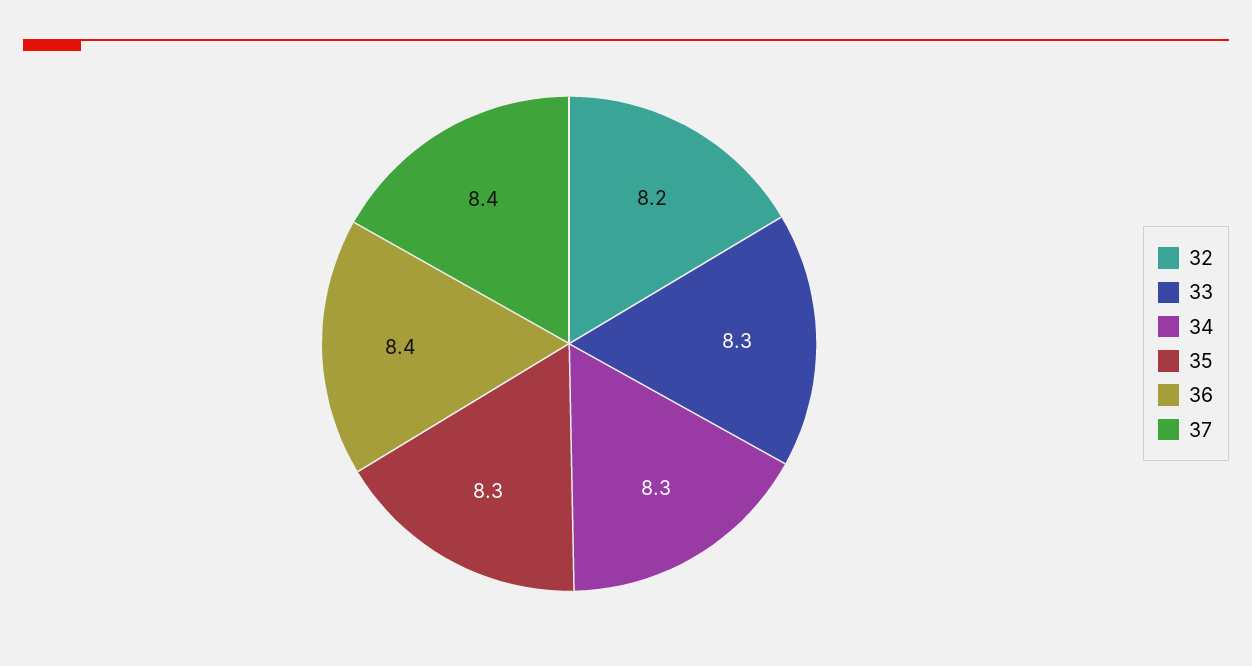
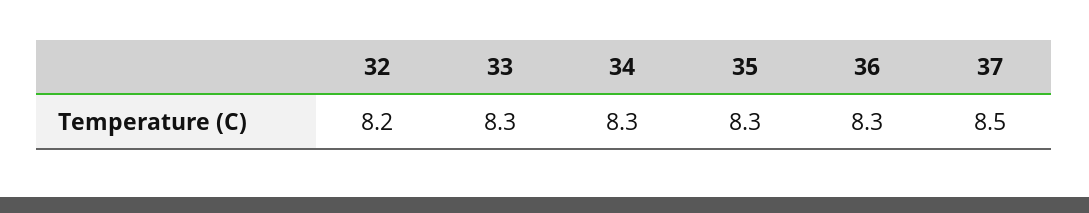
  {
    "32": 8.2,
    "33": 8.3,
    "34": 8.3,
    "35": 8.3,
-   "36": 8.4,
+   "36": 8.3,
-   "37": 8.4
+   "37": 8.5
  }

